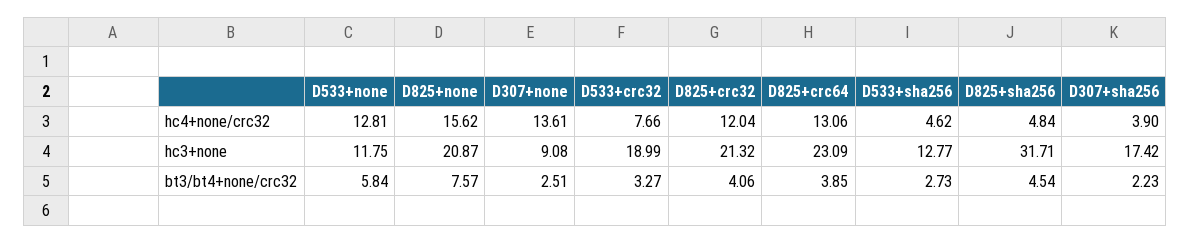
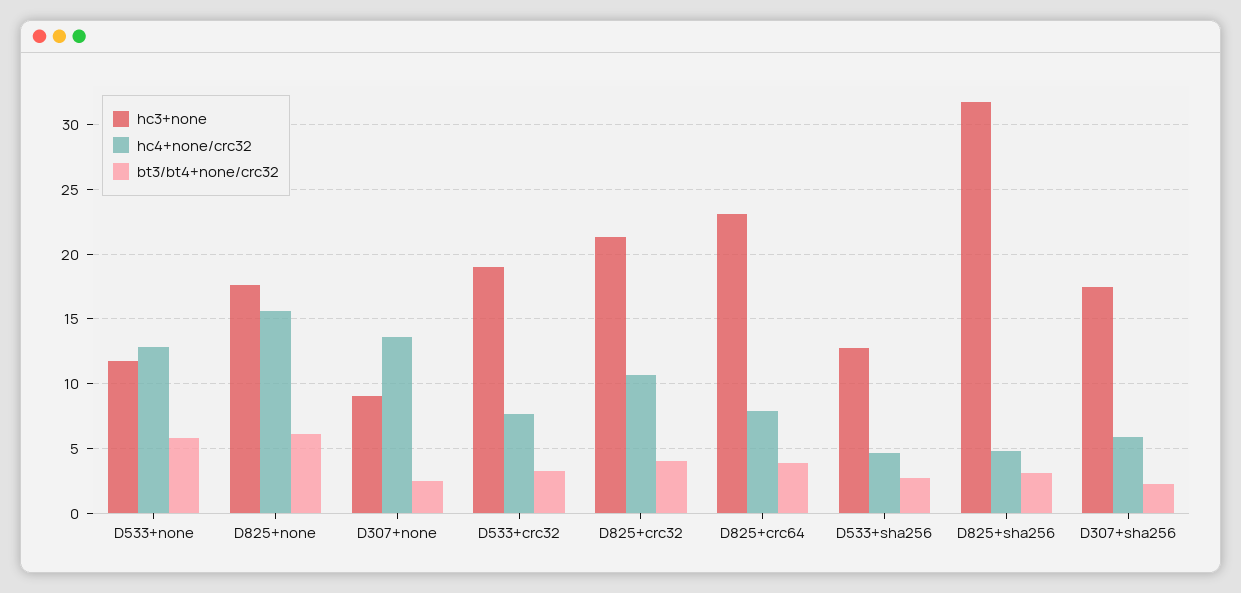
  {
    "hc4+none/crc32": {
      "D533+none": 12.81,
      "D825+none": 15.62,
      "D307+none": 13.61,
      "D533+crc32": 7.66,
-     "D825+crc32": 12.04,
+     "D825+crc32": 10.5,
-     "D825+crc64": 13.06,
+     "D825+crc64": 8,
      "D533+sha256": 4.62,
      "D825+sha256": 4.84,
-     "D307+sha256": 3.9
+     "D307+sha256": 6
    },
    "hc3+none": {
      "D533+none": 11.75,
-     "D825+none": 20.87,
+     "D825+none": 17.5,
      "D307+none": 9.08,
      "D533+crc32": 18.99,
      "D825+crc32": 21.32,
      "D825+crc64": 23.09,
      "D533+sha256": 12.77,
      "D825+sha256": 31.71,
      "D307+sha256": 17.42
    },
    "bt3/bt4+none/crc32": {
      "D533+none": 5.84,
-     "D825+none": 7.57,
+     "D825+none": 6,
      "D307+none": 2.51,
      "D533+crc32": 3.27,
      "D825+crc32": 4.06,
      "D825+crc64": 3.85,
      "D533+sha256": 2.73,
-     "D825+sha256": 4.54,
+     "D825+sha256": 3,
      "D307+sha256": 2.23
    }
  }

